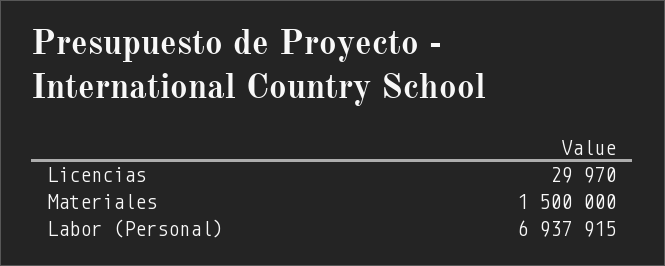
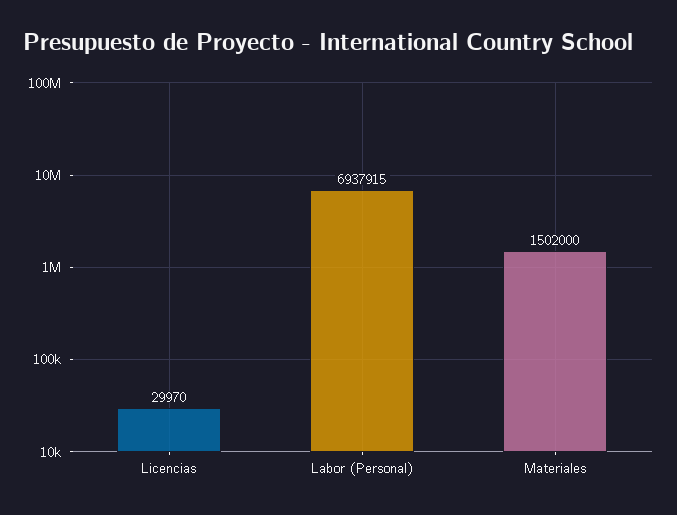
  {
    "Licencias": 29970,
-   "Materiales": 1500000,
+   "Materiales": 1502000,
    "Labor (Personal)": 6937915
  }

